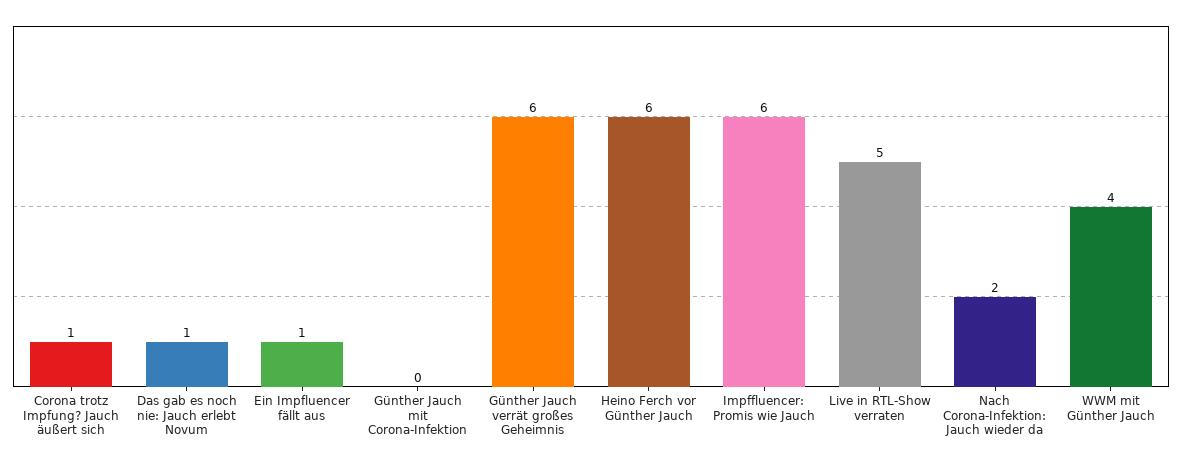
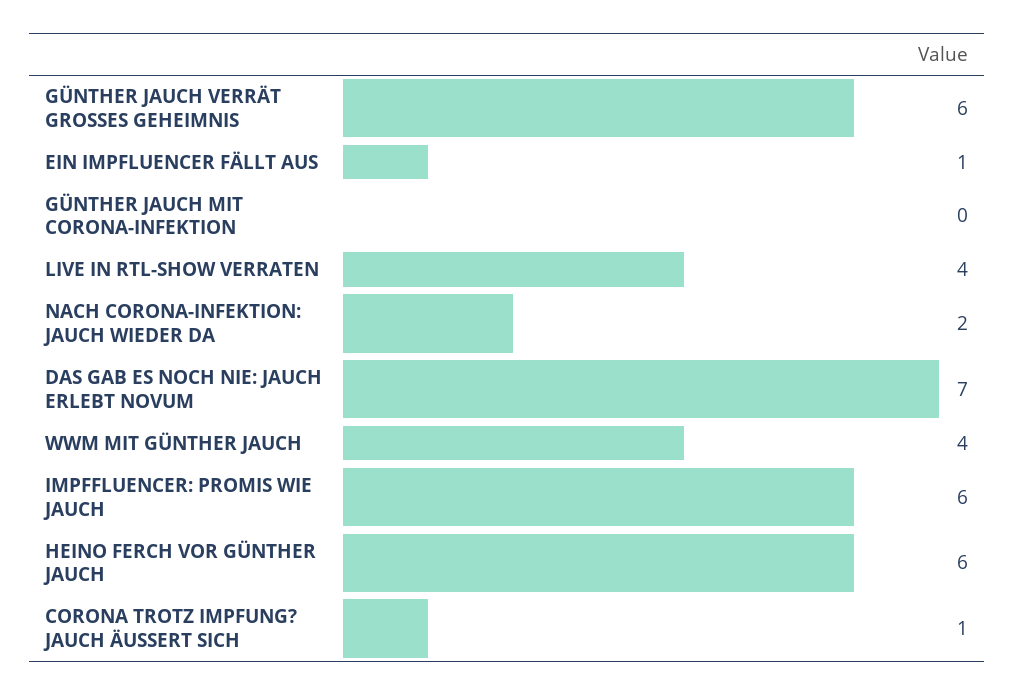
  {
    "Corona trotz Impfung? Jauch äußert sich": 1,
-   "Das gab es noch nie: Jauch erlebt Novum": 1,
+   "Das gab es noch nie: Jauch erlebt Novum": 7,
    "Ein Impfluencer fällt aus": 1,
    "Günther Jauch mit Corona-Infektion": 0,
    "Günther Jauch verrät großes Geheimnis": 6,
    "Heino Ferch vor Günther Jauch": 6,
    "Impffluencer: Promis wie Jauch": 6,
-   "Live in RTL-Show verraten": 5,
+   "Live in RTL-Show verraten": 4,
    "Nach Corona-Infektion: Jauch wieder da": 2,
    "WWM mit Günther Jauch": 4
  }

